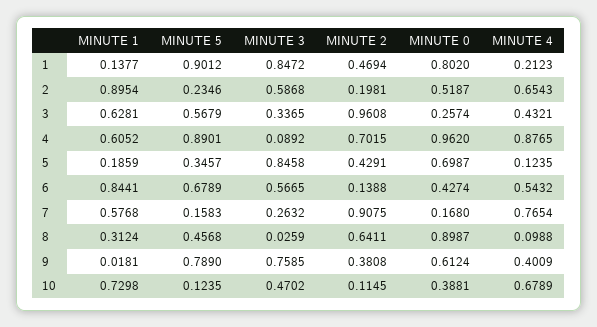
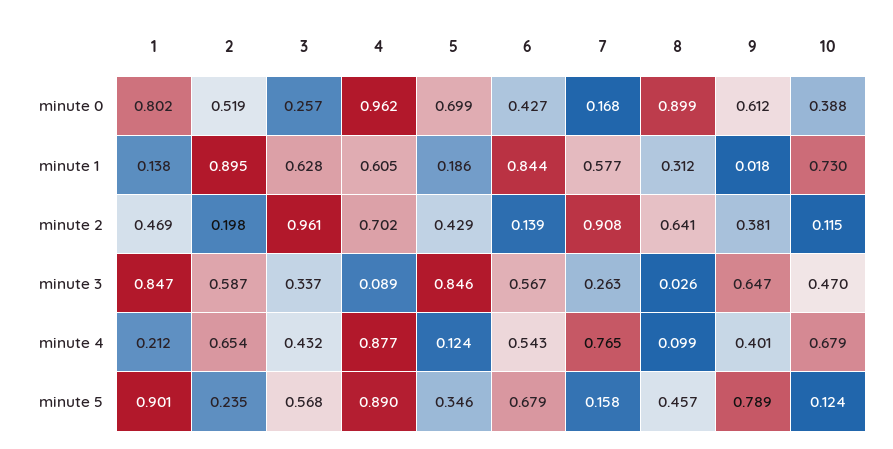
  {
    "MINUTE 1": {
      "1": 0.1377,
      "2": 0.8954,
      "3": 0.6281,
      "4": 0.6052,
      "5": 0.1859,
      "6": 0.8441,
      "7": 0.5768,
      "8": 0.3124,
      "9": 0.0181,
      "10": 0.7298
    },
    "MINUTE 5": {
      "1": 0.9012,
      "2": 0.2346,
      "3": 0.5679,
      "4": 0.8901,
      "5": 0.3457,
      "6": 0.6789,
      "7": 0.1583,
      "8": 0.4568,
      "9": 0.789,
      "10": 0.1235
    },
    "MINUTE 3": {
      "1": 0.8472,
      "2": 0.5868,
      "3": 0.3365,
      "4": 0.0892,
      "5": 0.8458,
      "6": 0.5665,
      "7": 0.2632,
      "8": 0.0259,
-     "9": 0.7585,
+     "9": 0.647,
      "10": 0.4702
    },
    "MINUTE 2": {
      "1": 0.4694,
      "2": 0.1981,
      "3": 0.9608,
      "4": 0.7015,
      "5": 0.4291,
      "6": 0.1388,
      "7": 0.9075,
      "8": 0.6411,
      "9": 0.3808,
      "10": 0.1145
    },
    "MINUTE 0": {
      "1": 0.802,
      "2": 0.5187,
      "3": 0.2574,
      "4": 0.962,
      "5": 0.6987,
      "6": 0.4274,
      "7": 0.168,
      "8": 0.8987,
      "9": 0.6124,
      "10": 0.3881
    },
    "MINUTE 4": {
      "1": 0.2123,
      "2": 0.6543,
      "3": 0.4321,
      "4": 0.8765,
      "5": 0.1235,
      "6": 0.5432,
      "7": 0.7654,
      "8": 0.0988,
      "9": 0.4009,
      "10": 0.6789
    }
  }

